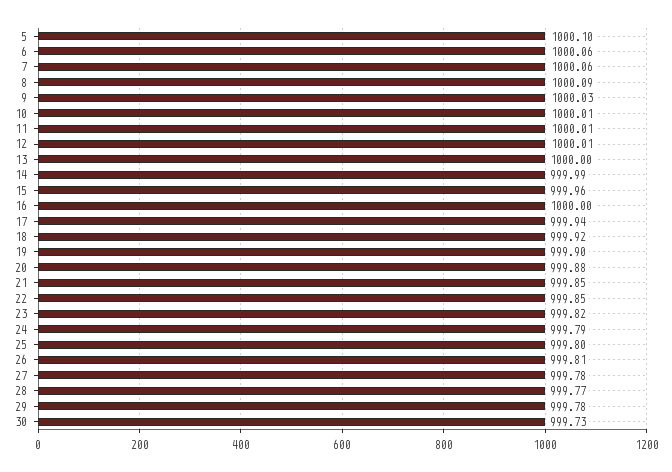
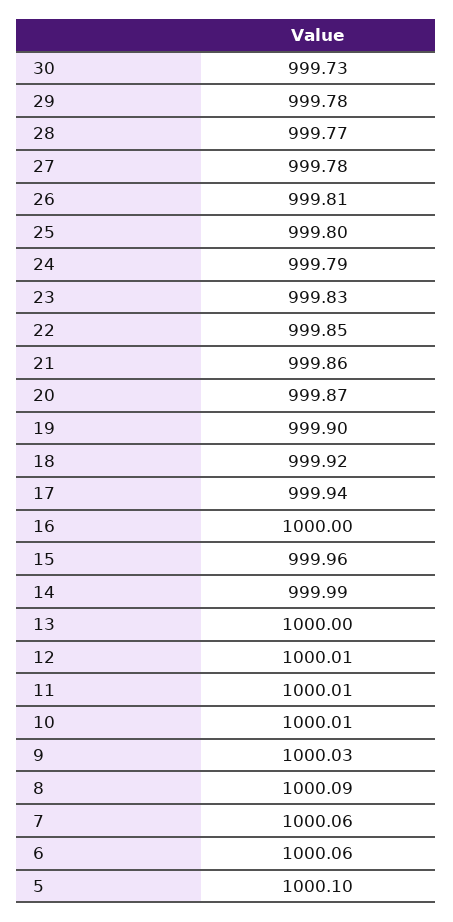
  {
    "5": 1000.1,
    "6": 1000.06,
    "7": 1000.06,
    "8": 1000.09,
    "9": 1000.03,
    "10": 1000.01,
    "11": 1000.01,
    "12": 1000.01,
    "13": 1000,
    "14": 999.99,
    "15": 999.96,
    "16": 1000,
    "17": 999.94,
    "18": 999.92,
    "19": 999.9,
-   "20": 999.88,
+   "20": 999.87,
-   "21": 999.85,
+   "21": 999.86,
    "22": 999.85,
-   "23": 999.82,
+   "23": 999.83,
    "24": 999.79,
    "25": 999.8,
    "26": 999.81,
    "27": 999.78,
    "28": 999.77,
    "29": 999.78,
    "30": 999.73
  }

